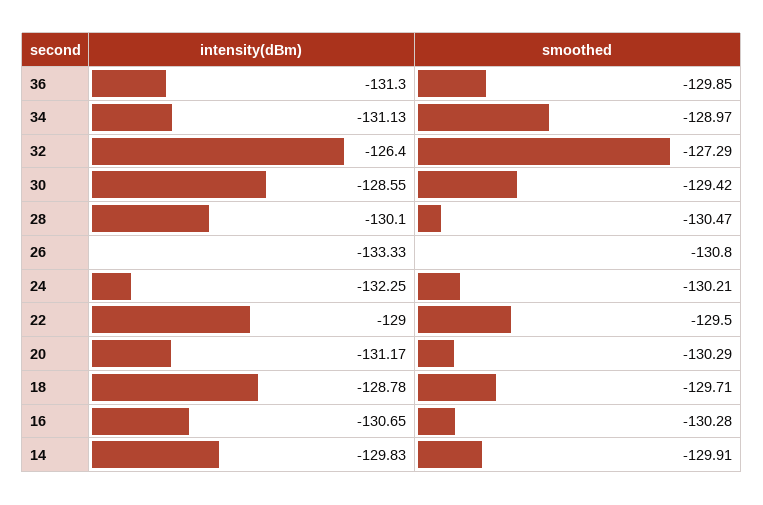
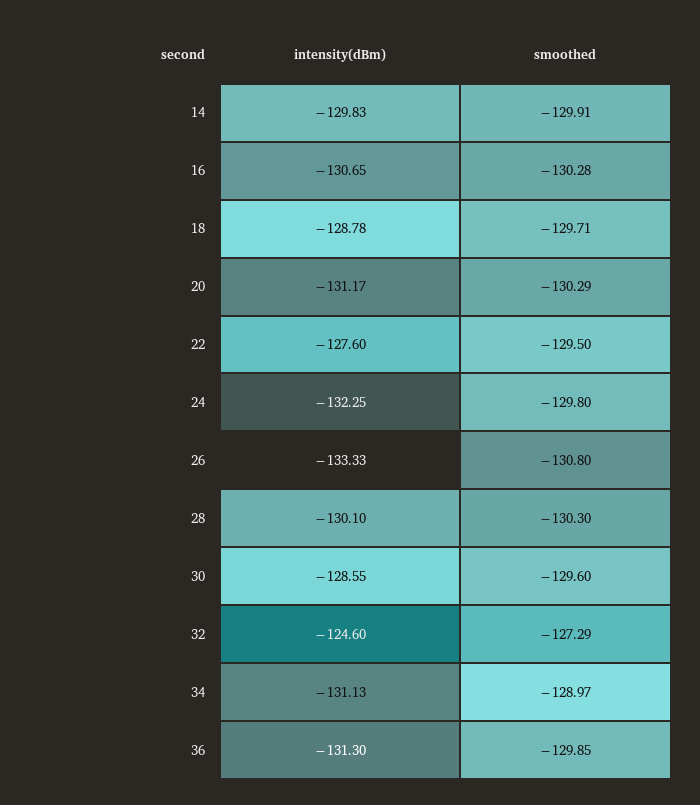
  {
    "intensity(dBm)": {
      "36": -131.3,
      "34": -131.13,
-     "32": -126.4,
+     "32": -124.6,
      "30": -128.55,
      "28": -130.1,
      "26": -133.33,
      "24": -132.25,
-     "22": -129,
+     "22": -127.6,
      "20": -131.17,
      "18": -128.78,
      "16": -130.65,
      "14": -129.83
    },
    "smoothed": {
      "36": -129.85,
      "34": -128.97,
      "32": -127.29,
-     "30": -129.42,
+     "30": -129.6,
-     "28": -130.47,
+     "28": -130.3,
      "26": -130.8,
-     "24": -130.21,
+     "24": -129.8,
      "22": -129.5,
      "20": -130.29,
      "18": -129.71,
      "16": -130.28,
      "14": -129.91
    }
  }

